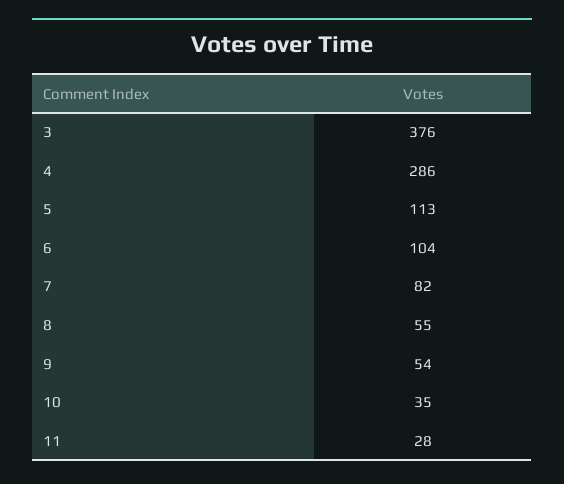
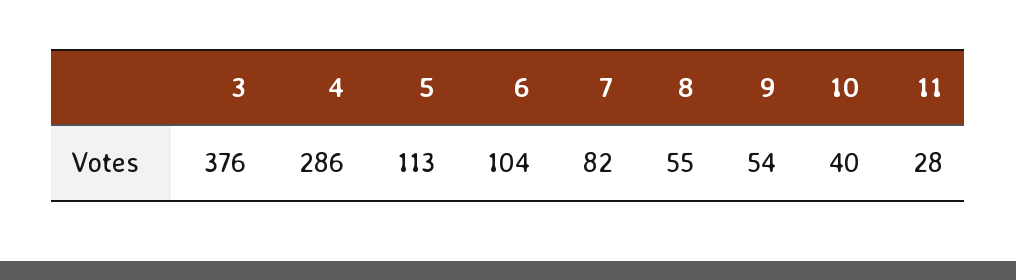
  {
    "3": 376,
    "4": 286,
    "5": 113,
    "6": 104,
    "7": 82,
    "8": 55,
    "9": 54,
-   "10": 35,
+   "10": 40,
    "11": 28
  }

